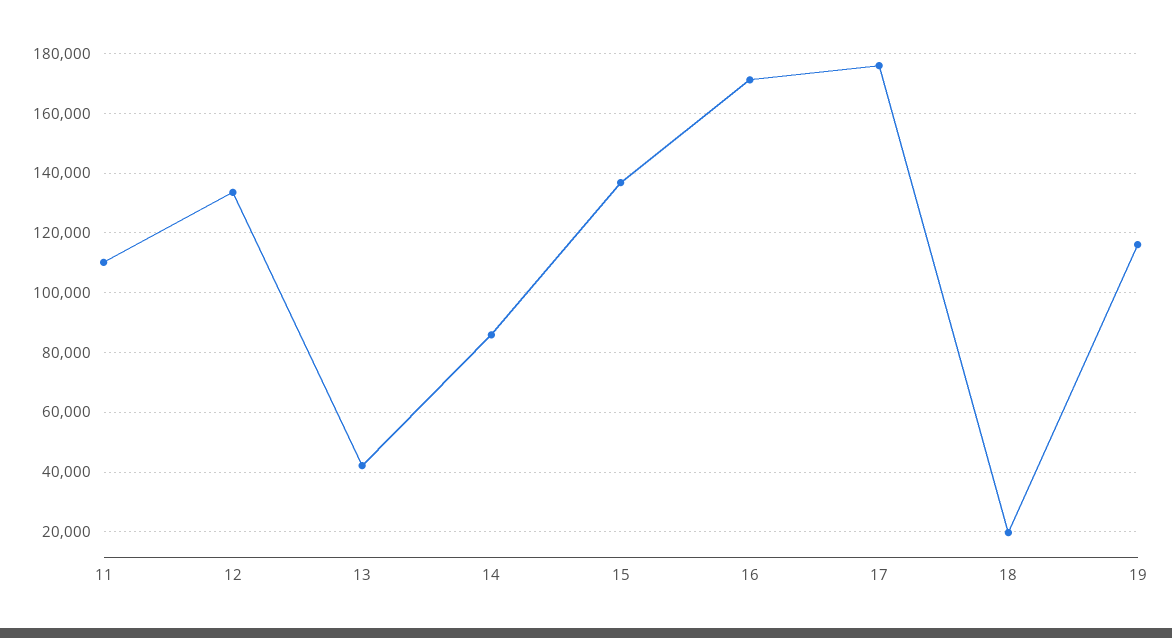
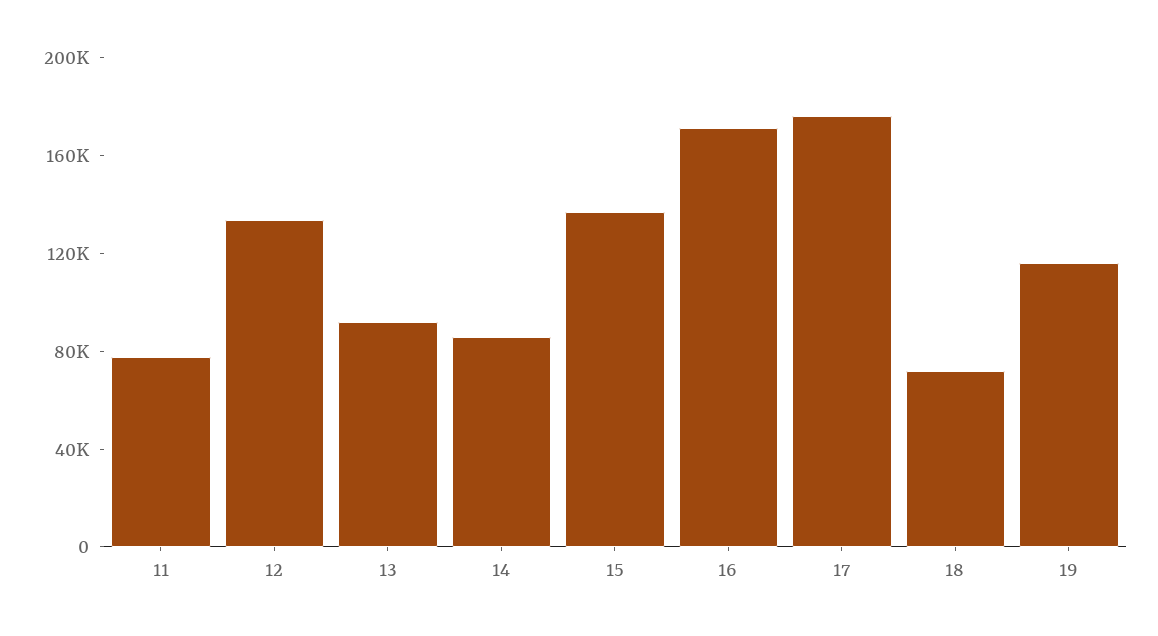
  {
-   "11": 110000,
+   "11": 80000,
    "12": 132500,
-   "13": 42500,
+   "13": 90000,
    "14": 85000,
    "15": 137500,
    "16": 172500,
    "17": 175000,
-   "18": 20000,
+   "18": 70000,
    "19": 115000
  }

